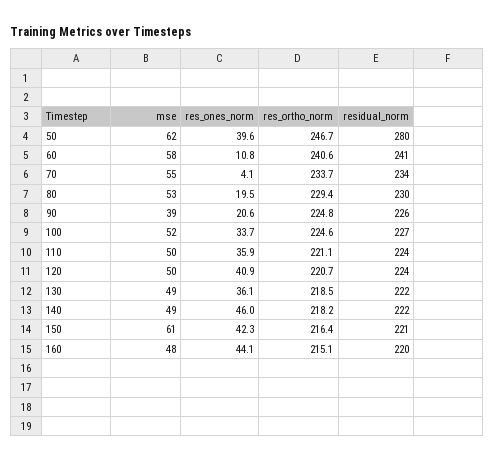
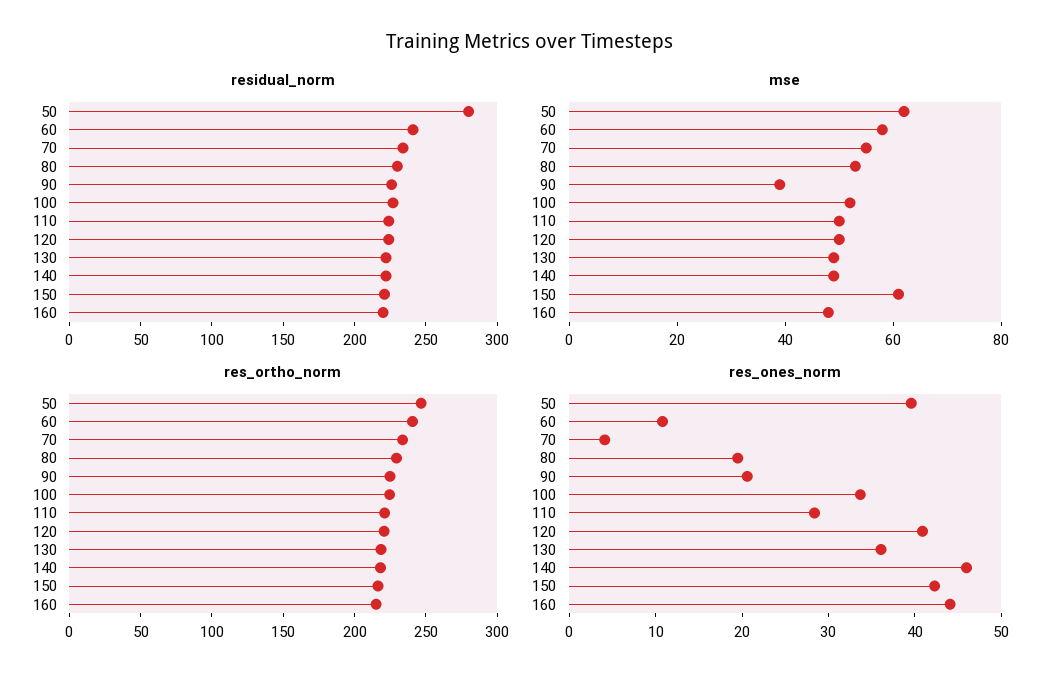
  {
    "mse": {
      "50": 62,
      "60": 58,
      "70": 55,
      "80": 53,
      "90": 39,
      "100": 52,
      "110": 50,
      "120": 50,
      "130": 49,
      "140": 49,
      "150": 61,
      "160": 48
    },
    "res_ones_norm": {
      "50": 39.6,
      "60": 10.8,
      "70": 4.1,
      "80": 19.5,
      "90": 20.6,
      "100": 33.7,
-     "110": 35.9,
+     "110": 28,
      "120": 40.9,
      "130": 36.1,
      "140": 46,
      "150": 42.3,
      "160": 44.1
    },
    "res_ortho_norm": {
      "50": 246.7,
      "60": 240.6,
      "70": 233.7,
      "80": 229.4,
      "90": 224.8,
      "100": 224.6,
      "110": 221.1,
      "120": 220.7,
      "130": 218.5,
      "140": 218.2,
      "150": 216.4,
      "160": 215.1
    },
    "residual_norm": {
      "50": 280,
      "60": 241,
      "70": 234,
      "80": 230,
      "90": 226,
      "100": 227,
      "110": 224,
      "120": 224,
      "130": 222,
      "140": 222,
      "150": 221,
      "160": 220
    }
  }

